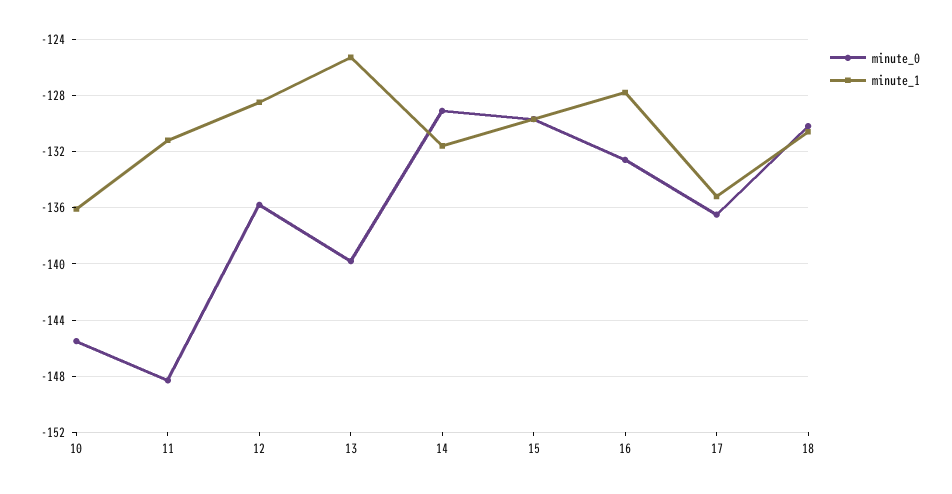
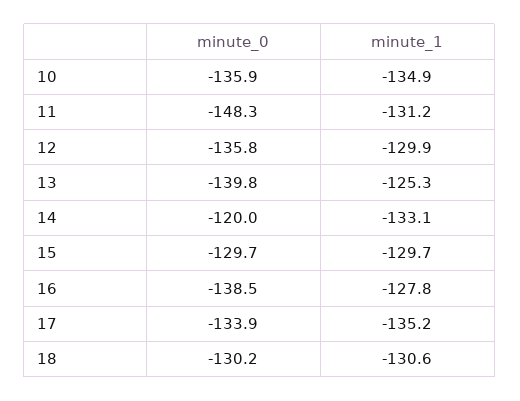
  {
    "minute_0": {
-     "10": -145.5,
+     "10": -135.9,
      "11": -148.3,
      "12": -135.8,
      "13": -139.8,
-     "14": -129,
+     "14": -120,
      "15": -129.7,
-     "16": -132.5,
+     "16": -138.5,
-     "17": -136.5,
+     "17": -133.9,
      "18": -130.2
    },
    "minute_1": {
-     "10": -136,
+     "10": -134.9,
      "11": -131.2,
-     "12": -128.5,
+     "12": -129.9,
      "13": -125.3,
-     "14": -131.5,
+     "14": -133.1,
      "15": -129.7,
      "16": -127.8,
      "17": -135.2,
      "18": -130.6
    }
  }

